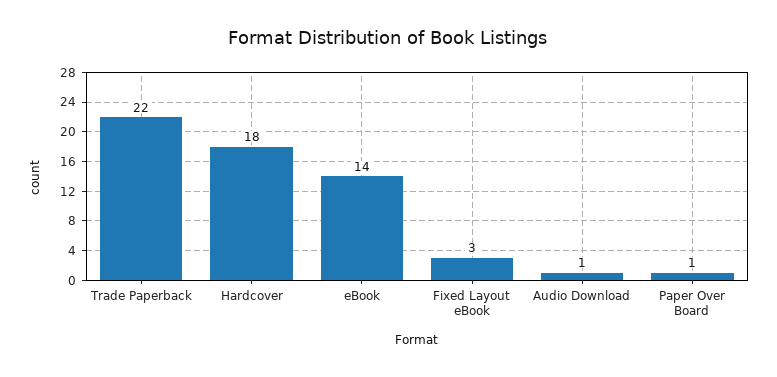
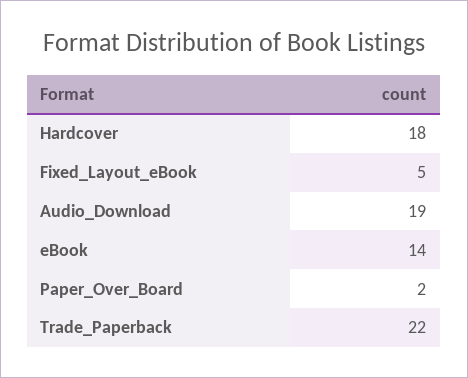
  {
    "Trade Paperback": 22,
    "Hardcover": 18,
    "eBook": 14,
-   "Fixed Layout eBook": 3,
+   "Fixed Layout eBook": 5,
-   "Audio Download": 1,
+   "Audio Download": 19,
-   "Paper Over Board": 1
+   "Paper Over Board": 2
  }

